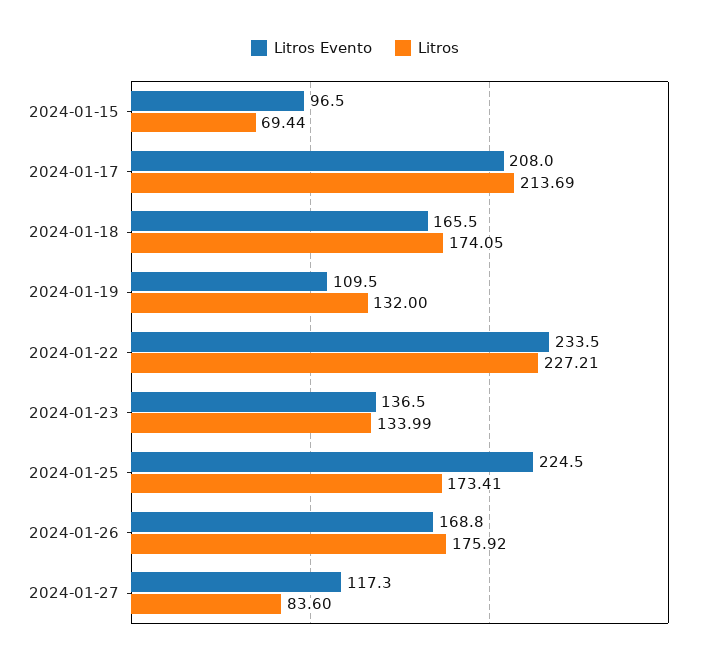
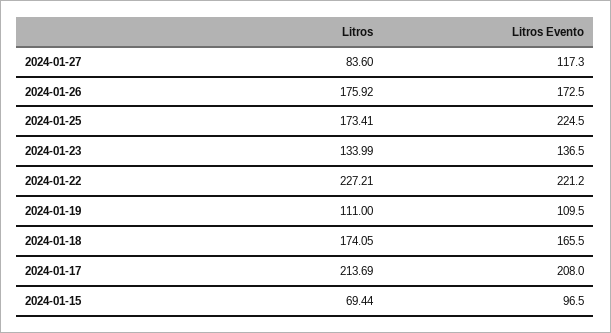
  {
    "Litros Evento": {
      "2024-01-15": 96.5,
      "2024-01-17": 208,
      "2024-01-18": 165.5,
      "2024-01-19": 109.5,
-     "2024-01-22": 233.5,
+     "2024-01-22": 221.2,
      "2024-01-23": 136.5,
      "2024-01-25": 224.5,
-     "2024-01-26": 168.8,
+     "2024-01-26": 172.5,
      "2024-01-27": 117.3
    },
    "Litros": {
      "2024-01-15": 69.44,
      "2024-01-17": 213.69,
      "2024-01-18": 174.05,
-     "2024-01-19": 132,
+     "2024-01-19": 111,
      "2024-01-22": 227.21,
      "2024-01-23": 133.99,
      "2024-01-25": 173.41,
      "2024-01-26": 175.92,
      "2024-01-27": 83.6
    }
  }

